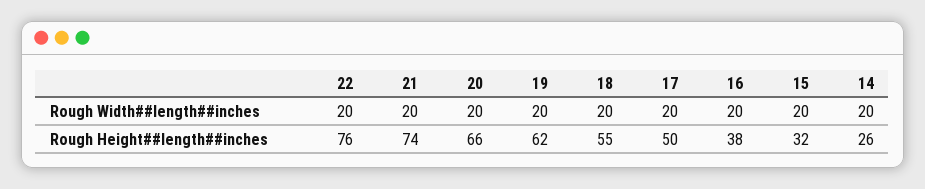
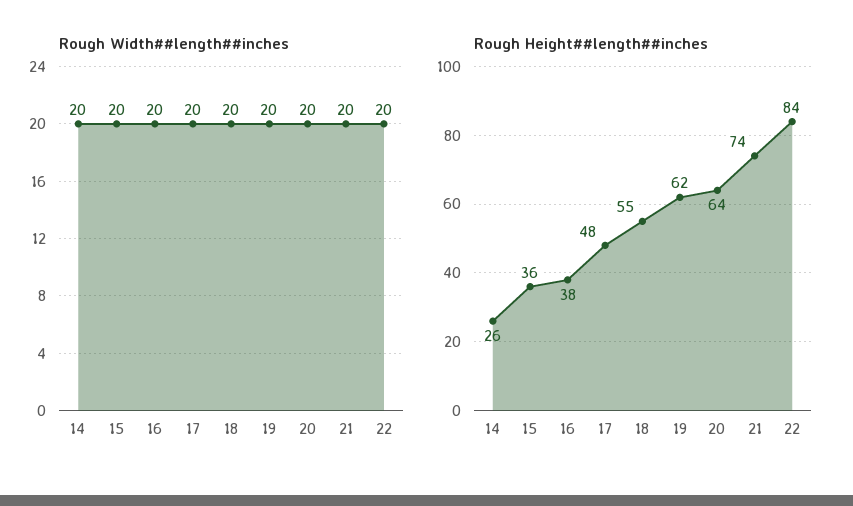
  {
    "Rough Width##length##inches": {
      "22": 20,
      "21": 20,
      "20": 20,
      "19": 20,
      "18": 20,
      "17": 20,
      "16": 20,
      "15": 20,
      "14": 20
    },
    "Rough Height##length##inches": {
-     "22": 76,
+     "22": 84,
      "21": 74,
-     "20": 66,
+     "20": 64,
      "19": 62,
      "18": 55,
-     "17": 50,
+     "17": 48,
      "16": 38,
-     "15": 32,
+     "15": 36,
      "14": 26
    }
  }

